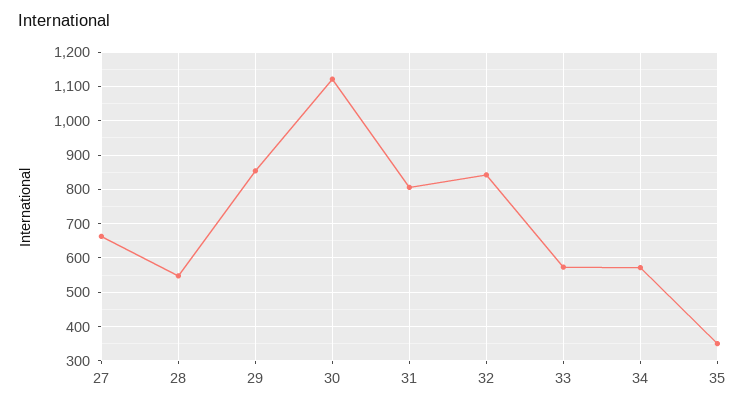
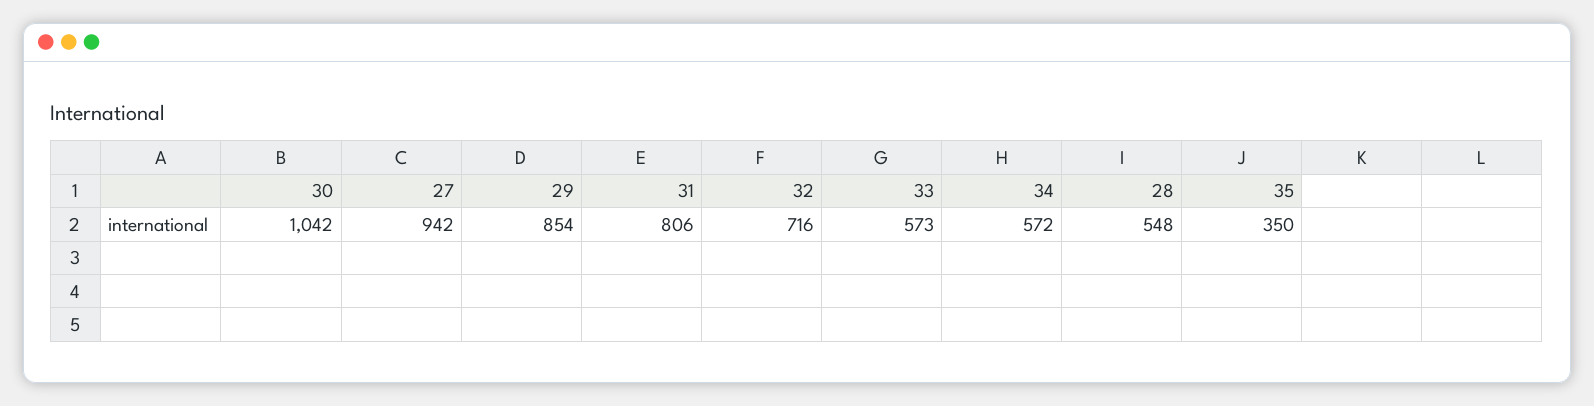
  {
-   "27": 660,
+   "27": 942,
    "28": 548,
    "29": 854,
-   "30": 1120,
+   "30": 1042,
    "31": 806,
-   "32": 840,
+   "32": 716,
    "33": 573,
    "34": 572,
    "35": 350
  }

